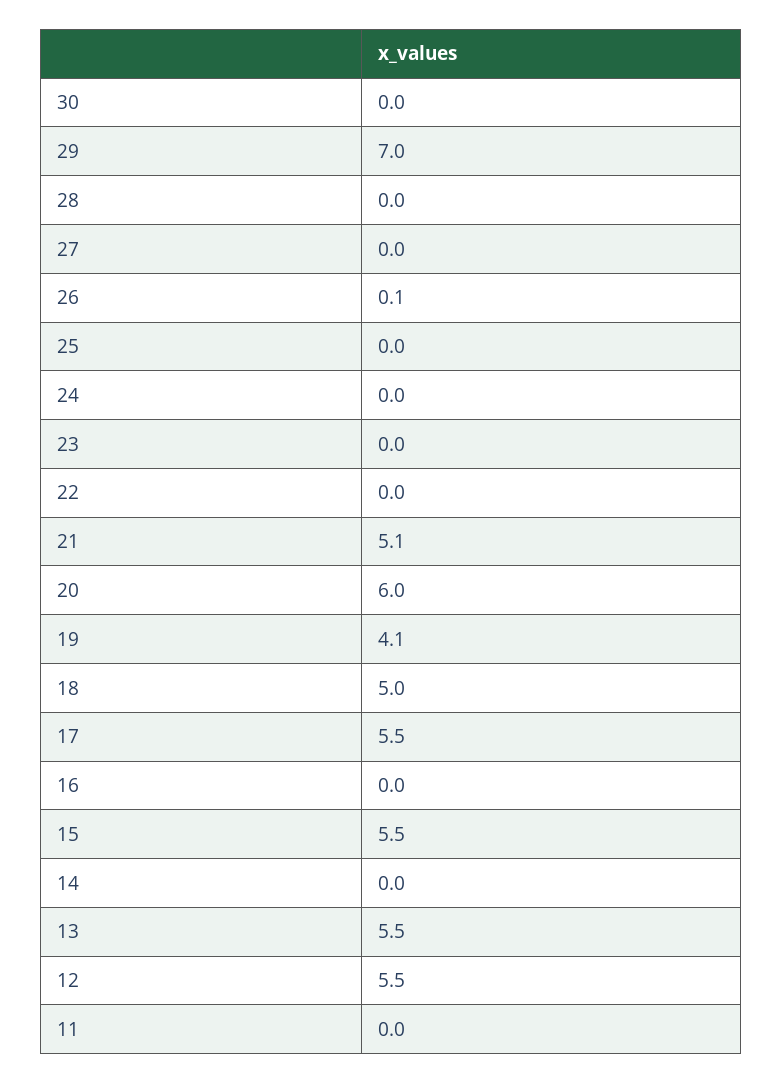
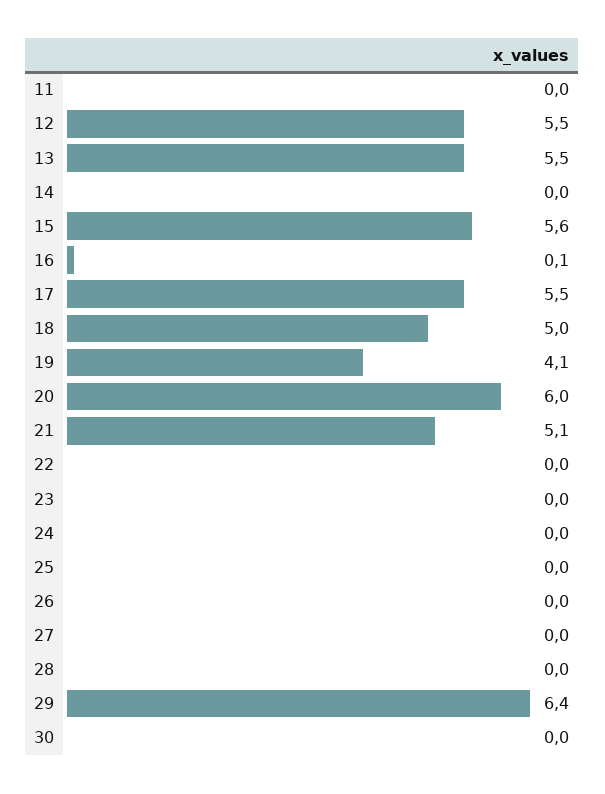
  {
    "30": 0,
-   "29": 7,
+   "29": 6.4,
    "28": 0,
    "27": 0,
-   "26": 0.1,
+   "26": 0,
    "25": 0,
    "24": 0,
    "23": 0,
    "22": 0,
    "21": 5.1,
    "20": 6,
    "19": 4.1,
    "18": 5,
    "17": 5.5,
-   "16": 0,
+   "16": 0.1,
-   "15": 5.5,
+   "15": 5.6,
    "14": 0,
    "13": 5.5,
    "12": 5.5,
    "11": 0
  }

